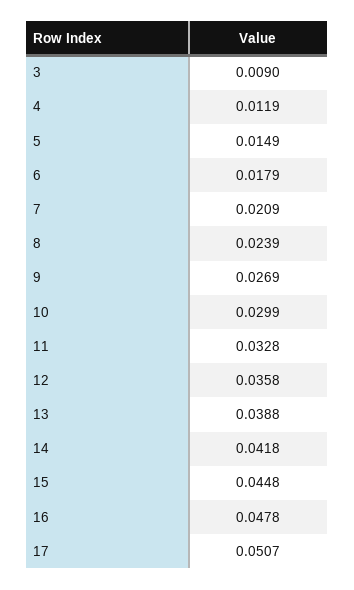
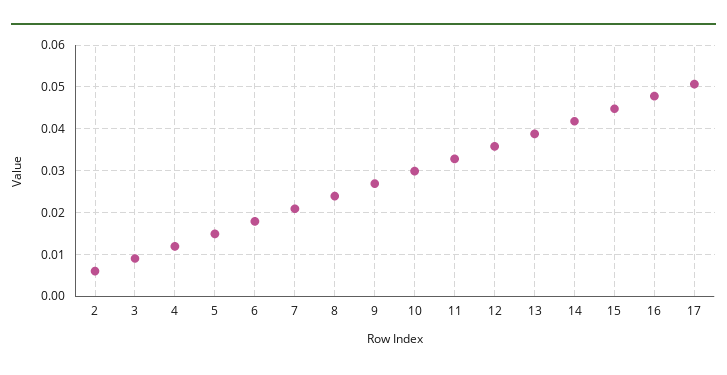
  {
    "3": 0.009,
    "4": 0.0119,
    "5": 0.0149,
    "6": 0.0179,
    "7": 0.0209,
    "8": 0.0239,
    "9": 0.0269,
    "10": 0.0299,
    "11": 0.0328,
    "12": 0.0358,
    "13": 0.0388,
    "14": 0.0418,
    "15": 0.0448,
    "16": 0.0478,
-   "17": 0.0507
+   "17": 0.0507,
+   "2": 0.006
  }

